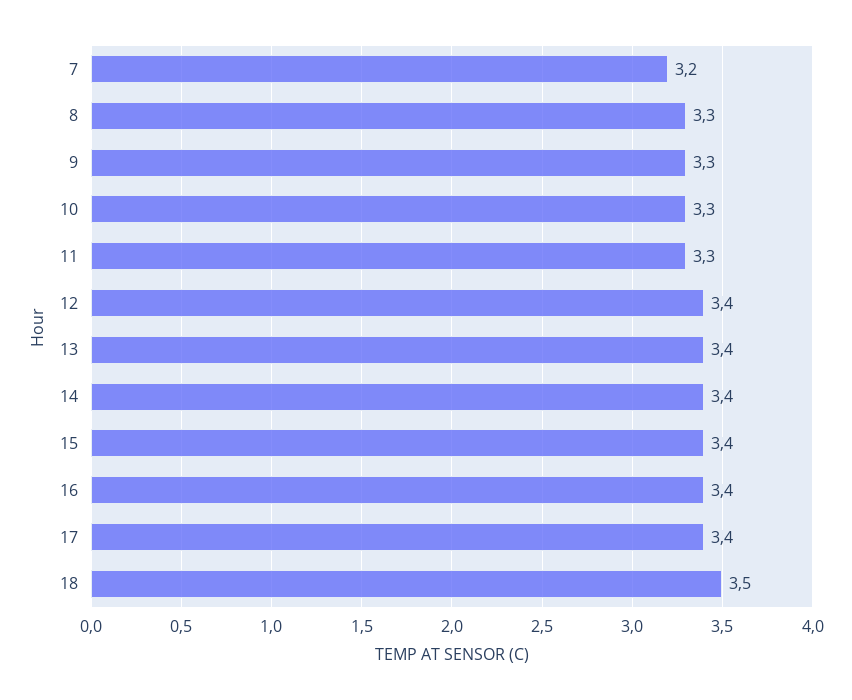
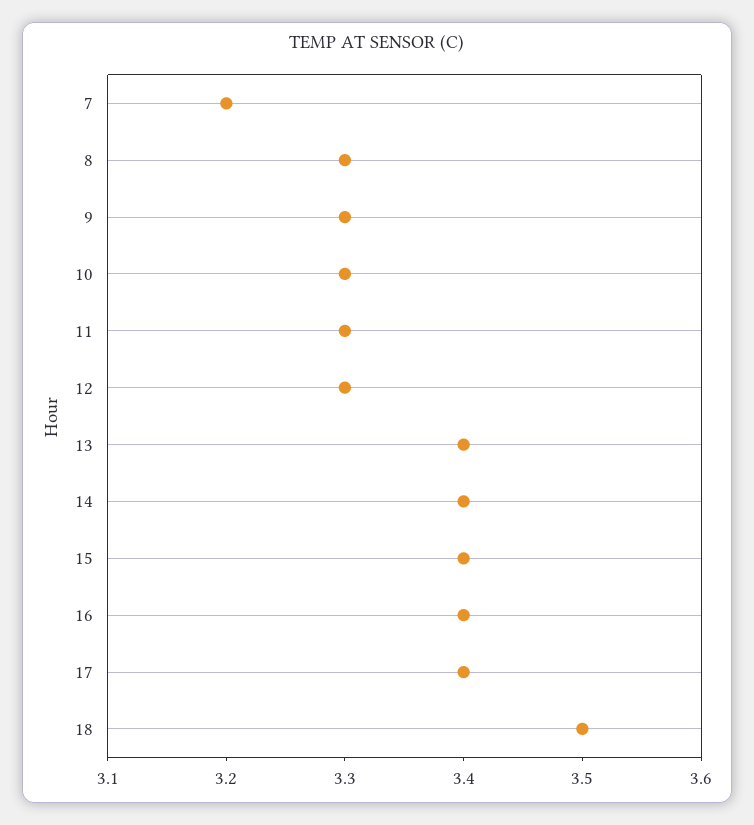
  {
    "7": 3.2,
    "8": 3.3,
    "9": 3.3,
    "10": 3.3,
    "11": 3.3,
-   "12": 3.4,
+   "12": 3.3,
    "13": 3.4,
    "14": 3.4,
    "15": 3.4,
    "16": 3.4,
    "17": 3.4,
    "18": 3.5
  }

